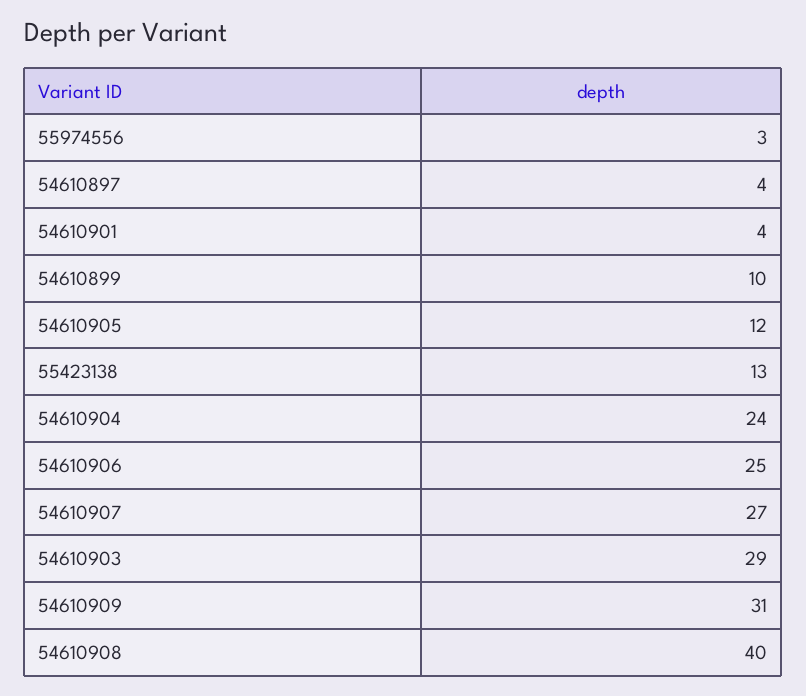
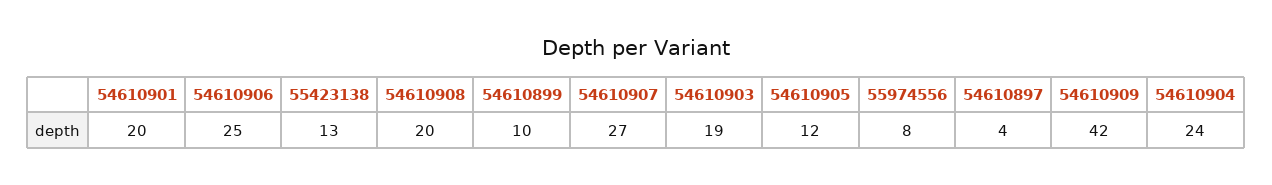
  {
-   "55974556": 3,
+   "55974556": 8,
    "54610897": 4,
-   "54610901": 4,
+   "54610901": 20,
    "54610899": 10,
    "54610905": 12,
    "55423138": 13,
    "54610904": 24,
    "54610906": 25,
    "54610907": 27,
-   "54610903": 29,
+   "54610903": 19,
-   "54610909": 31,
+   "54610909": 42,
-   "54610908": 40
+   "54610908": 20
  }

